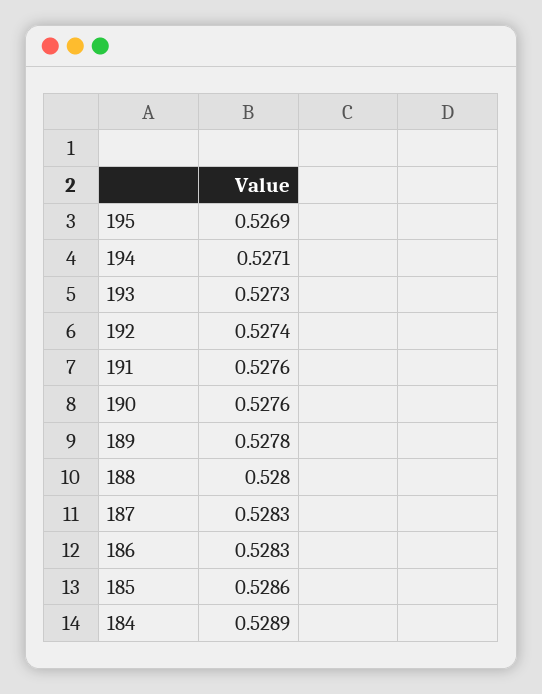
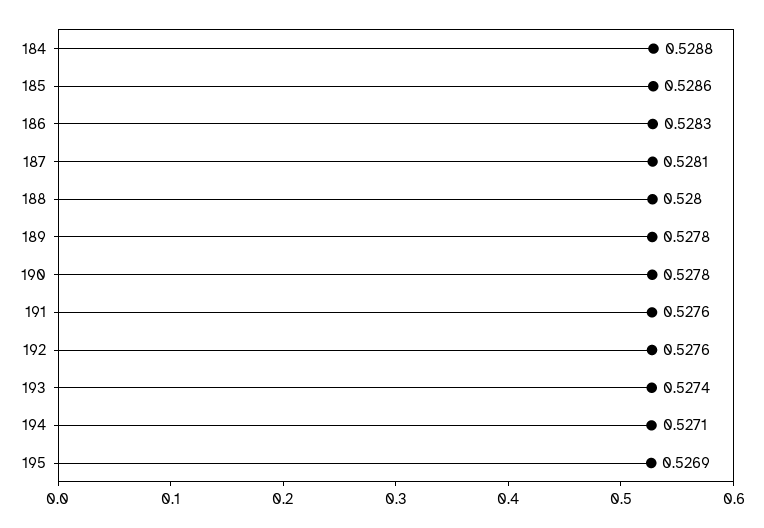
  {
    "195": 0.5269,
    "194": 0.5271,
-   "193": 0.5273,
+   "193": 0.5274,
-   "192": 0.5274,
+   "192": 0.5276,
    "191": 0.5276,
-   "190": 0.5276,
+   "190": 0.5278,
    "189": 0.5278,
    "188": 0.528,
-   "187": 0.5283,
+   "187": 0.5281,
    "186": 0.5283,
    "185": 0.5286,
-   "184": 0.5289
+   "184": 0.5288
  }

